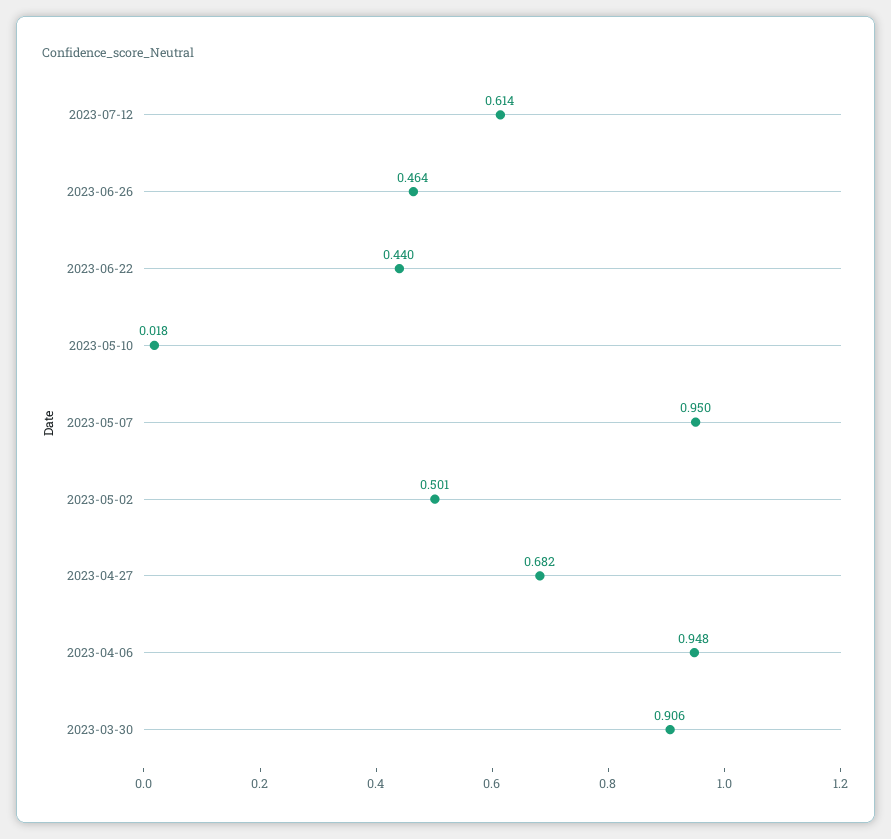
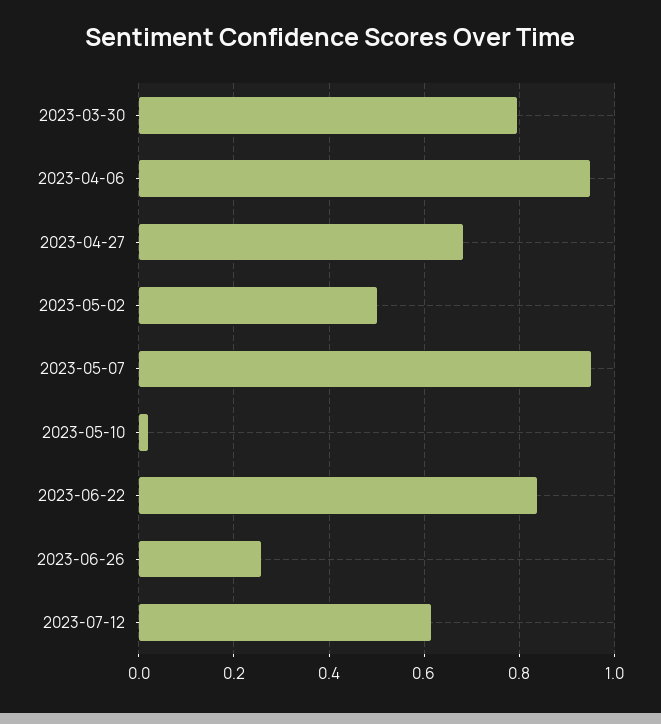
  {
    "2023-07-12": 0.614,
-   "2023-06-26": 0.464,
+   "2023-06-26": 0.26,
-   "2023-06-22": 0.44,
+   "2023-06-22": 0.84,
    "2023-05-10": 0.018,
    "2023-05-07": 0.95,
    "2023-05-02": 0.501,
    "2023-04-27": 0.682,
    "2023-04-06": 0.948,
-   "2023-03-30": 0.906
+   "2023-03-30": 0.8
  }

